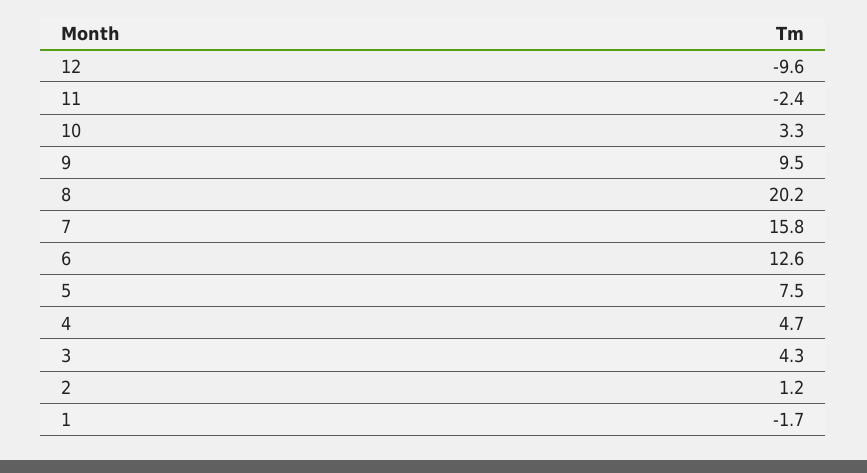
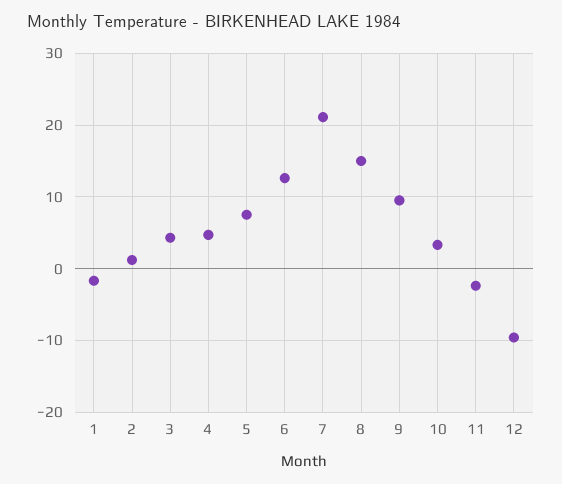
  {
    "12": -9.6,
    "11": -2.4,
    "10": 3.3,
    "9": 9.5,
-   "8": 20.2,
+   "8": 15,
-   "7": 15.8,
+   "7": 21,
    "6": 12.6,
    "5": 7.5,
    "4": 4.7,
    "3": 4.3,
    "2": 1.2,
    "1": -1.7
  }

